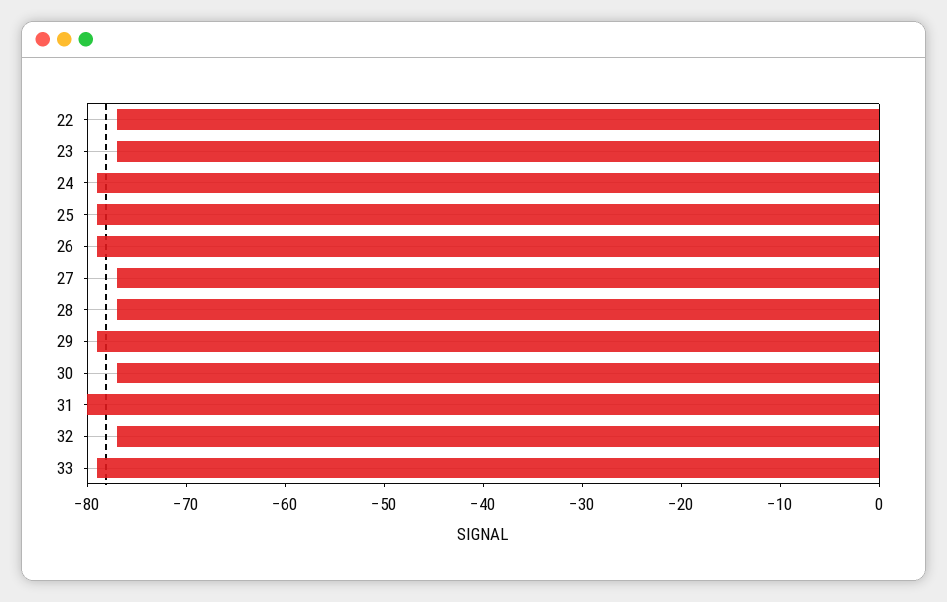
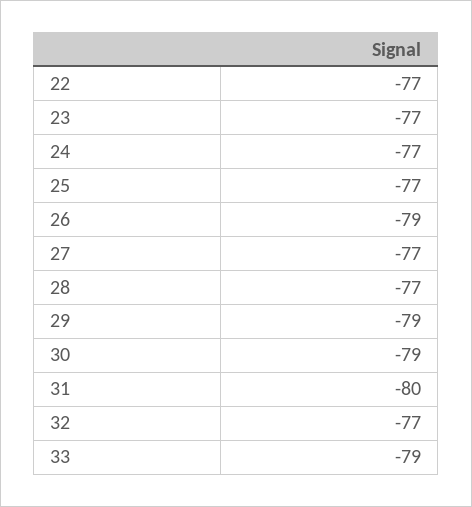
  {
    "22": -77,
    "23": -77,
-   "24": -79,
+   "24": -77,
-   "25": -79,
+   "25": -77,
    "26": -79,
    "27": -77,
    "28": -77,
    "29": -79,
-   "30": -77,
+   "30": -79,
    "31": -80,
    "32": -77,
    "33": -79
  }

